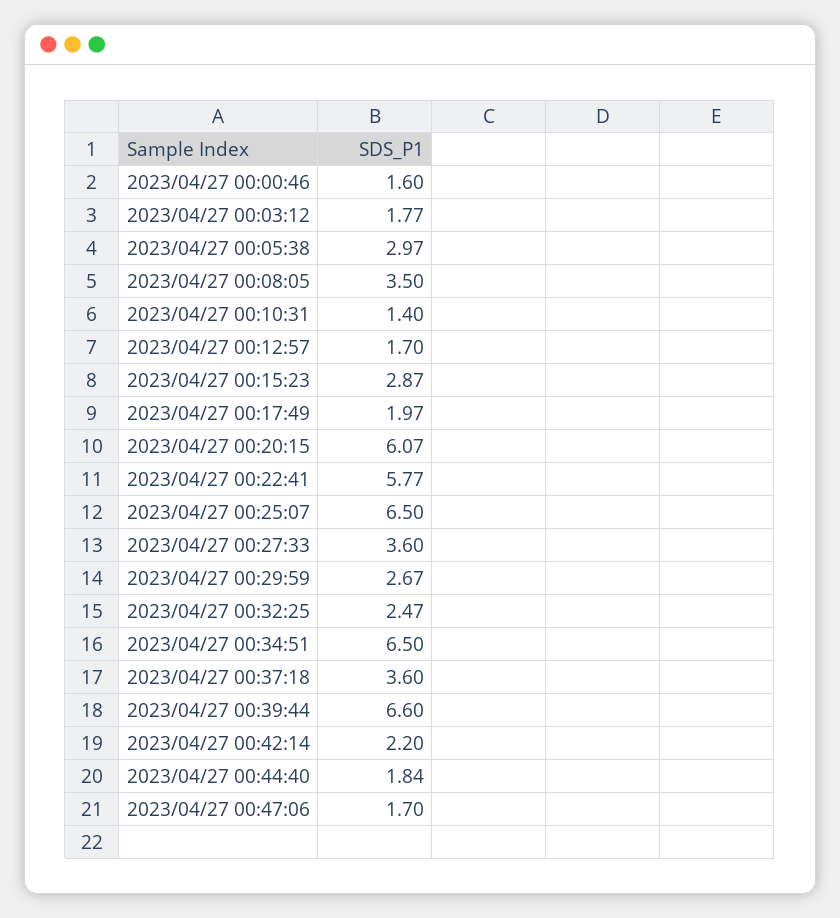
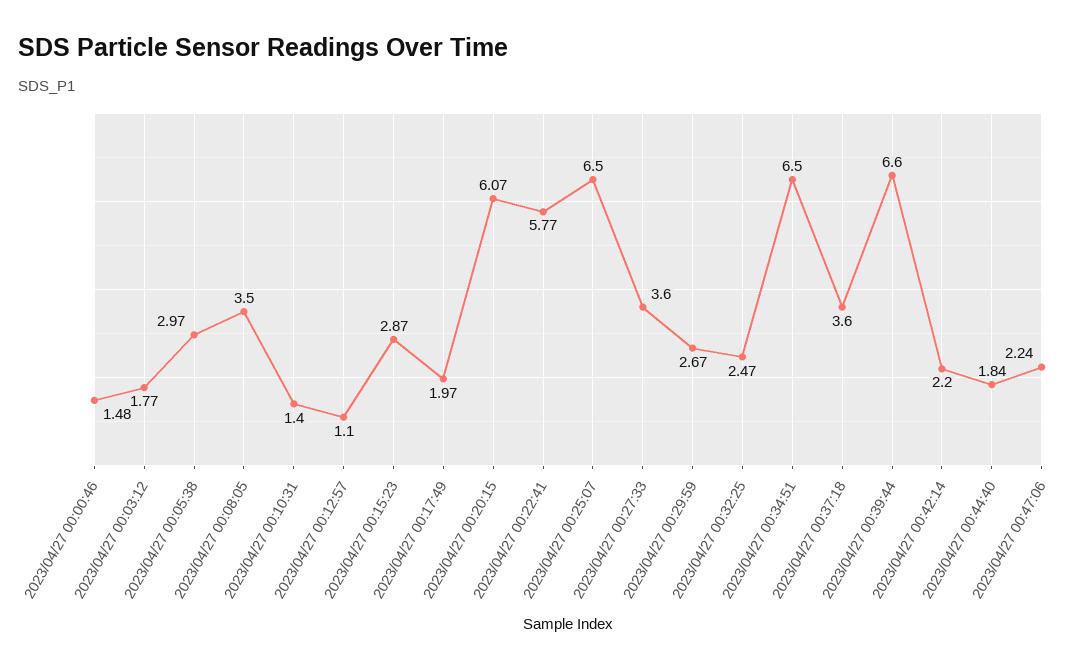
  {
-   "2023/04/27 00:00:46": 1.6,
+   "2023/04/27 00:00:46": 1.48,
    "2023/04/27 00:03:12": 1.77,
    "2023/04/27 00:05:38": 2.97,
    "2023/04/27 00:08:05": 3.5,
    "2023/04/27 00:10:31": 1.4,
-   "2023/04/27 00:12:57": 1.7,
+   "2023/04/27 00:12:57": 1.1,
    "2023/04/27 00:15:23": 2.87,
    "2023/04/27 00:17:49": 1.97,
    "2023/04/27 00:20:15": 6.07,
    "2023/04/27 00:22:41": 5.77,
    "2023/04/27 00:25:07": 6.5,
    "2023/04/27 00:27:33": 3.6,
    "2023/04/27 00:29:59": 2.67,
    "2023/04/27 00:32:25": 2.47,
    "2023/04/27 00:34:51": 6.5,
    "2023/04/27 00:37:18": 3.6,
    "2023/04/27 00:39:44": 6.6,
    "2023/04/27 00:42:14": 2.2,
    "2023/04/27 00:44:40": 1.84,
-   "2023/04/27 00:47:06": 1.7
+   "2023/04/27 00:47:06": 2.24
  }

